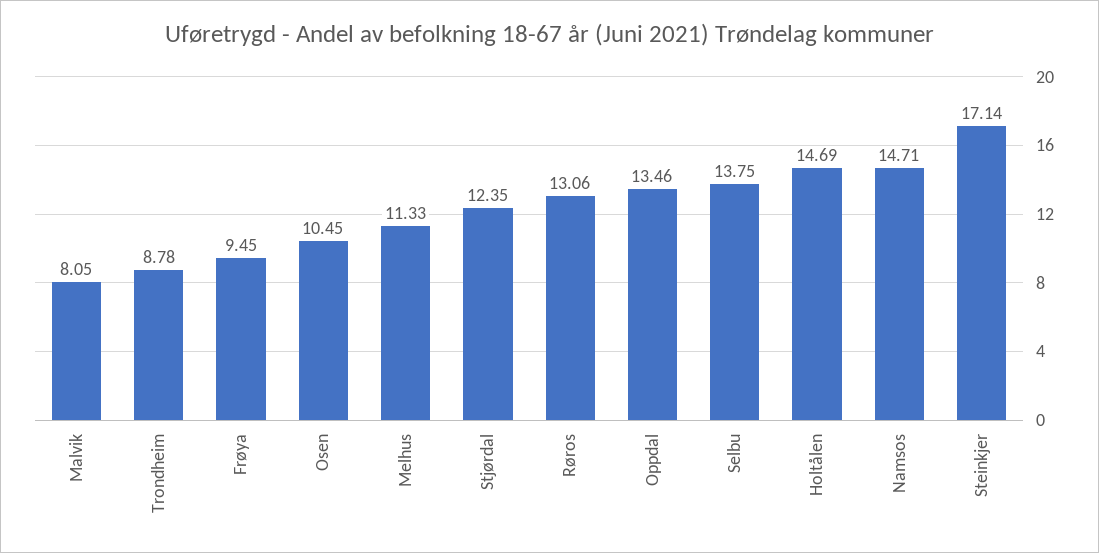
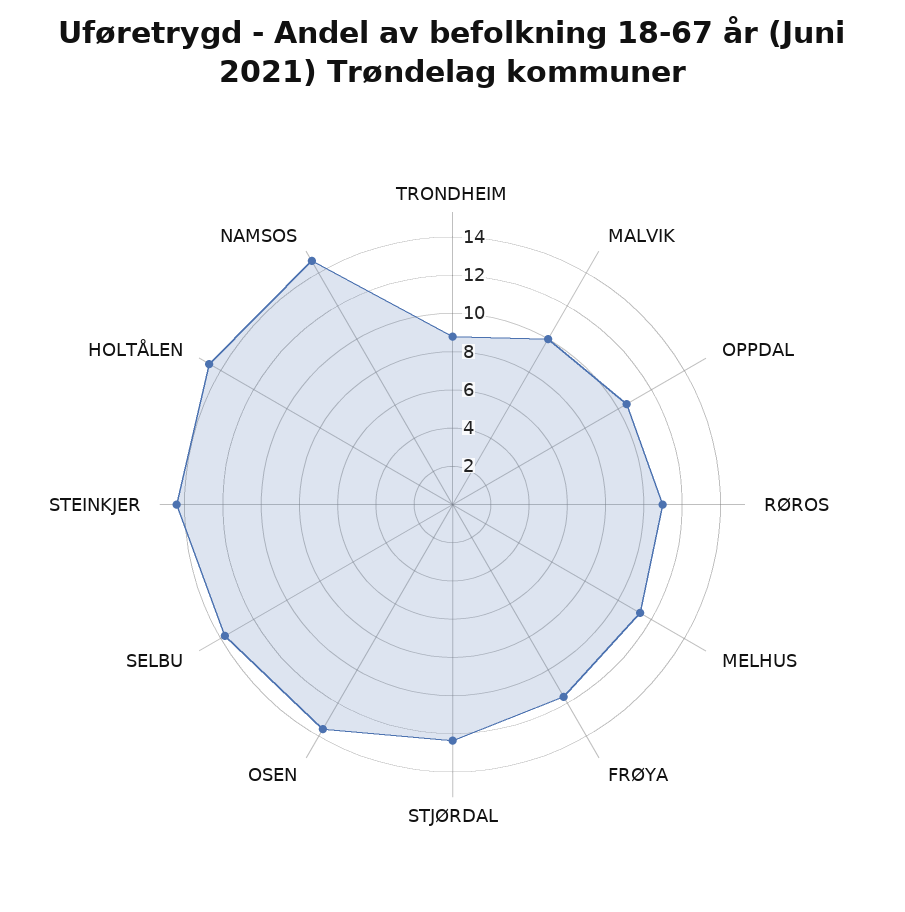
  {
-   "Malvik": 8.05,
+   "Malvik": 10,
    "Trondheim": 8.78,
-   "Frøya": 9.45,
+   "Frøya": 11.5,
-   "Osen": 10.45,
+   "Osen": 13.5,
    "Melhus": 11.33,
    "Stjørdal": 12.35,
-   "Røros": 13.06,
+   "Røros": 11,
-   "Oppdal": 13.46,
+   "Oppdal": 10.5,
    "Selbu": 13.75,
    "Holtålen": 14.69,
    "Namsos": 14.71,
-   "Steinkjer": 17.14
+   "Steinkjer": 14.5
  }

